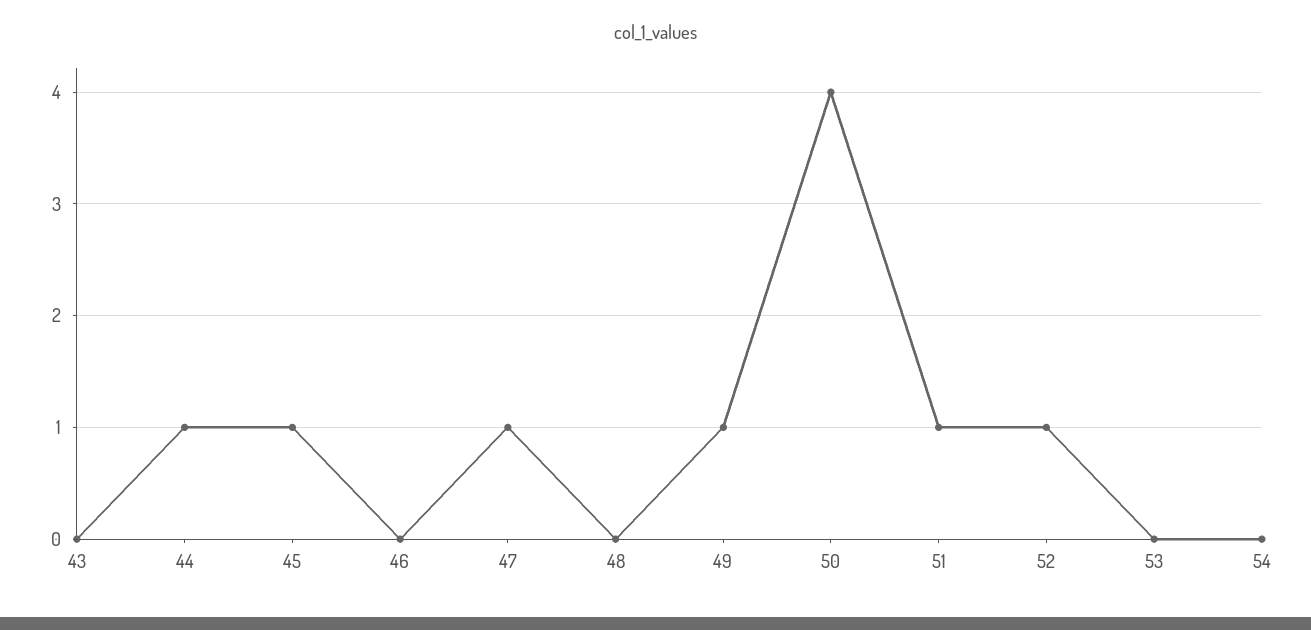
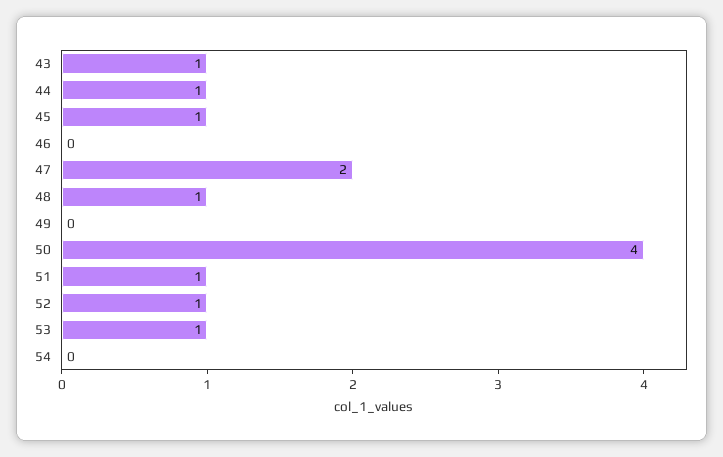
  {
-   "43": 0,
+   "43": 1,
    "44": 1,
    "45": 1,
    "46": 0,
-   "47": 1,
+   "47": 2,
-   "48": 0,
+   "48": 1,
-   "49": 1,
+   "49": 0,
    "50": 4,
    "51": 1,
    "52": 1,
-   "53": 0,
+   "53": 1,
    "54": 0
  }

